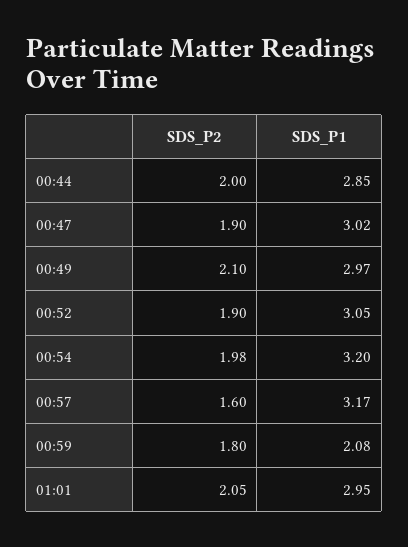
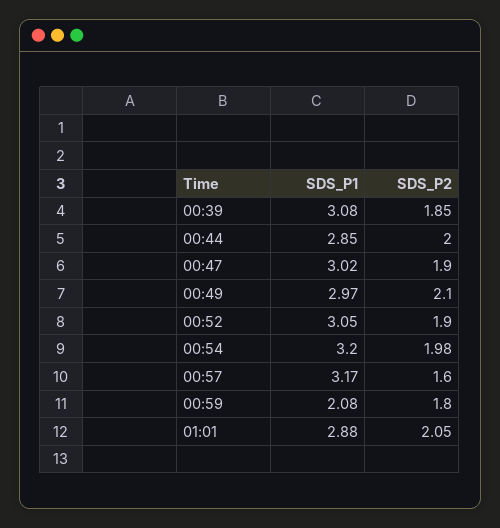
  {
    "SDS_P2": {
      "00:44": 2,
      "00:47": 1.9,
      "00:49": 2.1,
      "00:52": 1.9,
      "00:54": 1.98,
      "00:57": 1.6,
      "00:59": 1.8,
-     "01:01": 2.05
+     "01:01": 2.05,
+     "00:39": 1.85
    },
    "SDS_P1": {
      "00:44": 2.85,
      "00:47": 3.02,
      "00:49": 2.97,
      "00:52": 3.05,
      "00:54": 3.2,
      "00:57": 3.17,
      "00:59": 2.08,
-     "01:01": 2.95
+     "01:01": 2.88,
+     "00:39": 3.08
    }
  }

